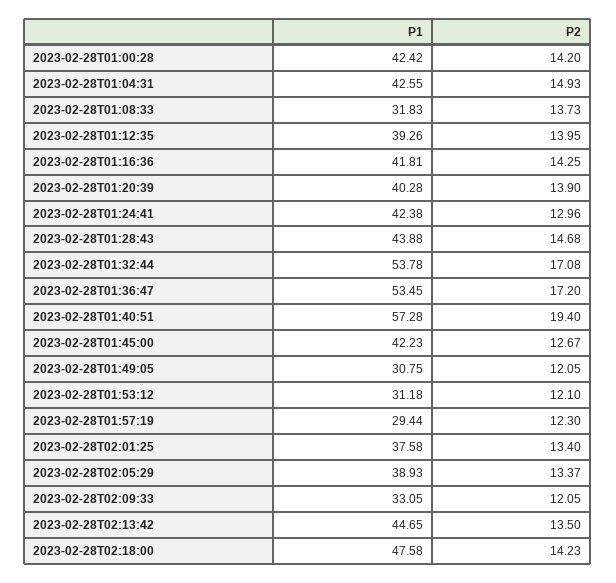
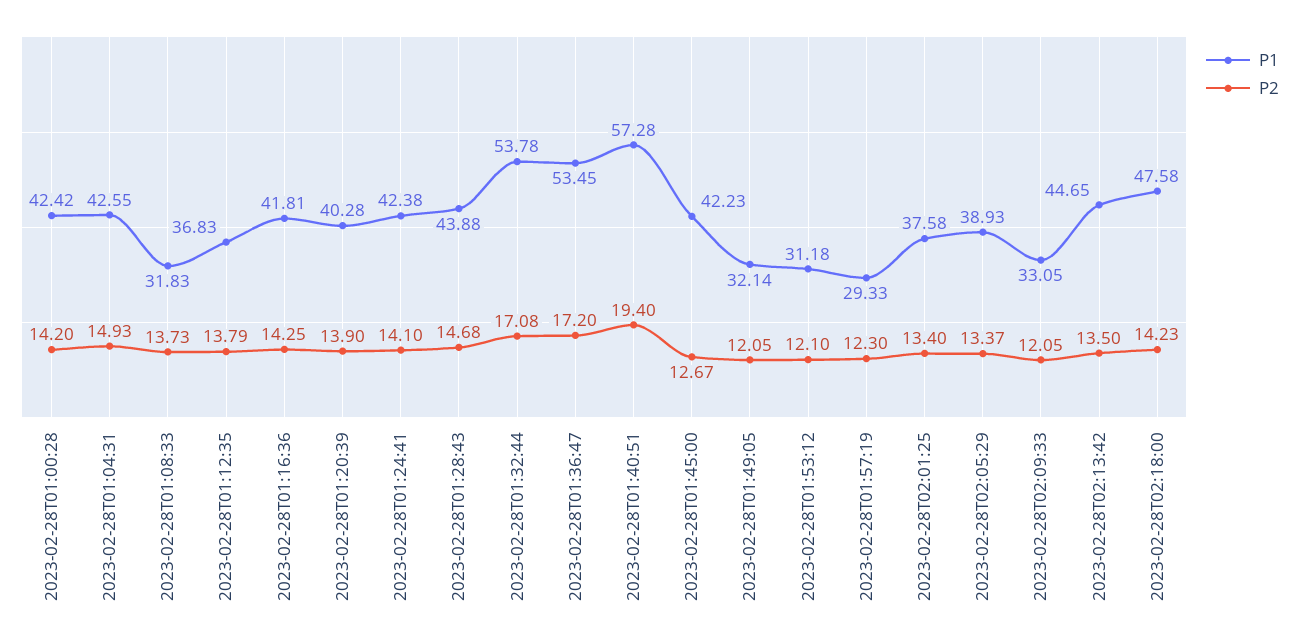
  {
    "P1": {
      "2023-02-28T01:00:28": 42.42,
      "2023-02-28T01:04:31": 42.55,
      "2023-02-28T01:08:33": 31.83,
-     "2023-02-28T01:12:35": 39.26,
+     "2023-02-28T01:12:35": 36.83,
      "2023-02-28T01:16:36": 41.81,
      "2023-02-28T01:20:39": 40.28,
      "2023-02-28T01:24:41": 42.38,
      "2023-02-28T01:28:43": 43.88,
      "2023-02-28T01:32:44": 53.78,
      "2023-02-28T01:36:47": 53.45,
      "2023-02-28T01:40:51": 57.28,
      "2023-02-28T01:45:00": 42.23,
-     "2023-02-28T01:49:05": 30.75,
+     "2023-02-28T01:49:05": 32.14,
      "2023-02-28T01:53:12": 31.18,
-     "2023-02-28T01:57:19": 29.44,
+     "2023-02-28T01:57:19": 29.33,
      "2023-02-28T02:01:25": 37.58,
      "2023-02-28T02:05:29": 38.93,
      "2023-02-28T02:09:33": 33.05,
      "2023-02-28T02:13:42": 44.65,
      "2023-02-28T02:18:00": 47.58
    },
    "P2": {
      "2023-02-28T01:00:28": 14.2,
      "2023-02-28T01:04:31": 14.93,
      "2023-02-28T01:08:33": 13.73,
-     "2023-02-28T01:12:35": 13.95,
+     "2023-02-28T01:12:35": 13.79,
      "2023-02-28T01:16:36": 14.25,
      "2023-02-28T01:20:39": 13.9,
-     "2023-02-28T01:24:41": 12.96,
+     "2023-02-28T01:24:41": 14.1,
      "2023-02-28T01:28:43": 14.68,
      "2023-02-28T01:32:44": 17.08,
      "2023-02-28T01:36:47": 17.2,
      "2023-02-28T01:40:51": 19.4,
      "2023-02-28T01:45:00": 12.67,
      "2023-02-28T01:49:05": 12.05,
      "2023-02-28T01:53:12": 12.1,
      "2023-02-28T01:57:19": 12.3,
      "2023-02-28T02:01:25": 13.4,
      "2023-02-28T02:05:29": 13.37,
      "2023-02-28T02:09:33": 12.05,
      "2023-02-28T02:13:42": 13.5,
      "2023-02-28T02:18:00": 14.23
    }
  }

